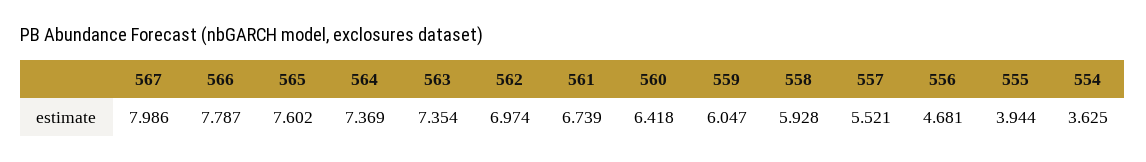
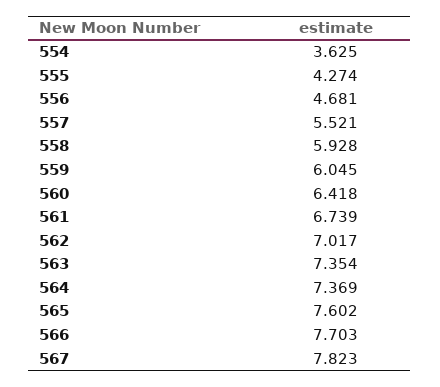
  {
-   "567": 7.986,
+   "567": 7.823,
-   "566": 7.787,
+   "566": 7.703,
    "565": 7.602,
    "564": 7.369,
    "563": 7.354,
-   "562": 6.974,
+   "562": 7.017,
    "561": 6.739,
    "560": 6.418,
-   "559": 6.047,
+   "559": 6.045,
    "558": 5.928,
    "557": 5.521,
    "556": 4.681,
-   "555": 3.944,
+   "555": 4.274,
    "554": 3.625
  }

